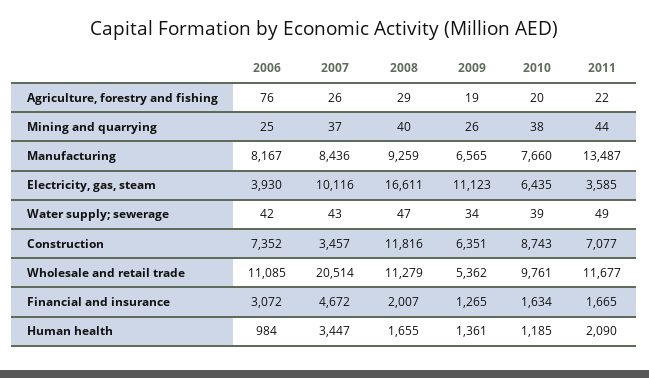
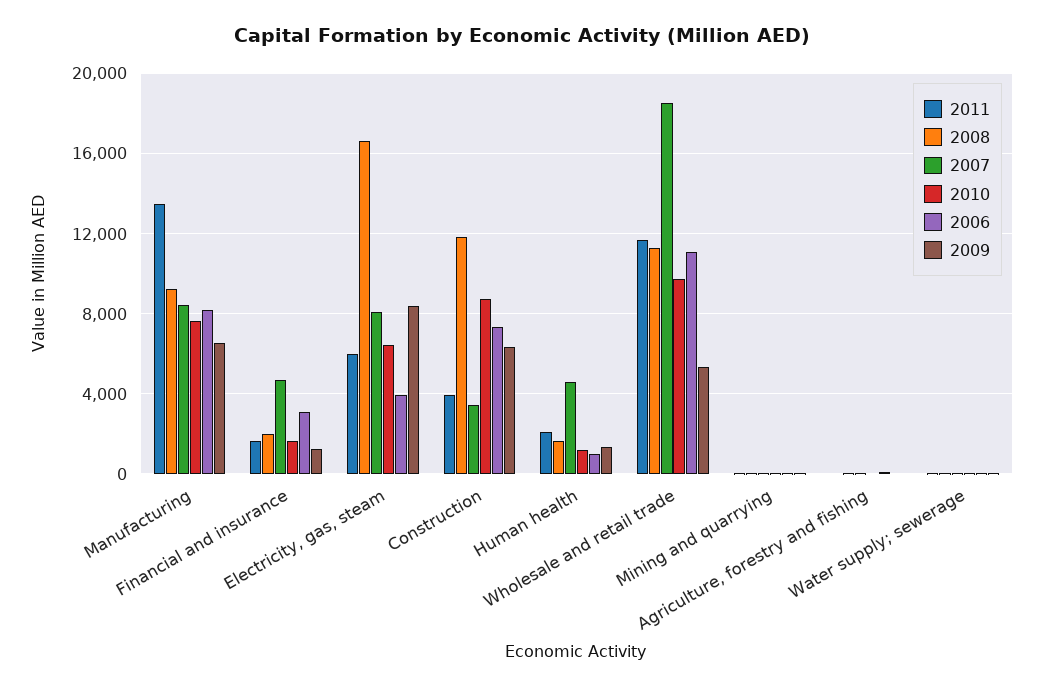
  {
    "2006": {
      "Agriculture, forestry and fishing": 76,
      "Mining and quarrying": 25,
      "Manufacturing": 8167,
      "Electricity, gas, steam": 3930,
      "Water supply; sewerage": 42,
      "Construction": 7352,
      "Wholesale and retail trade": 11085,
      "Financial and insurance": 3072,
      "Human health": 984
    },
    "2007": {
      "Agriculture, forestry and fishing": 26,
      "Mining and quarrying": 37,
      "Manufacturing": 8436,
-     "Electricity, gas, steam": 10116,
+     "Electricity, gas, steam": 8000,
      "Water supply; sewerage": 43,
      "Construction": 3457,
-     "Wholesale and retail trade": 20514,
+     "Wholesale and retail trade": 18500,
      "Financial and insurance": 4672,
-     "Human health": 3447
+     "Human health": 4500
    },
    "2008": {
      "Agriculture, forestry and fishing": 29,
      "Mining and quarrying": 40,
      "Manufacturing": 9259,
      "Electricity, gas, steam": 16611,
      "Water supply; sewerage": 47,
      "Construction": 11816,
      "Wholesale and retail trade": 11279,
      "Financial and insurance": 2007,
      "Human health": 1655
    },
    "2009": {
      "Agriculture, forestry and fishing": 19,
      "Mining and quarrying": 26,
      "Manufacturing": 6565,
-     "Electricity, gas, steam": 11123,
+     "Electricity, gas, steam": 8500,
      "Water supply; sewerage": 34,
      "Construction": 6351,
      "Wholesale and retail trade": 5362,
      "Financial and insurance": 1265,
      "Human health": 1361
    },
    "2010": {
      "Agriculture, forestry and fishing": 20,
      "Mining and quarrying": 38,
      "Manufacturing": 7660,
      "Electricity, gas, steam": 6435,
      "Water supply; sewerage": 39,
      "Construction": 8743,
      "Wholesale and retail trade": 9761,
      "Financial and insurance": 1634,
      "Human health": 1185
    },
    "2011": {
      "Agriculture, forestry and fishing": 22,
      "Mining and quarrying": 44,
      "Manufacturing": 13487,
-     "Electricity, gas, steam": 3585,
+     "Electricity, gas, steam": 6000,
      "Water supply; sewerage": 49,
-     "Construction": 7077,
+     "Construction": 4000,
      "Wholesale and retail trade": 11677,
      "Financial and insurance": 1665,
      "Human health": 2090
    }
  }

